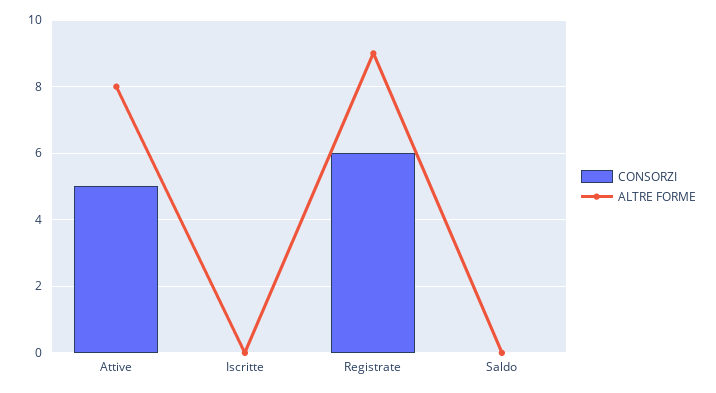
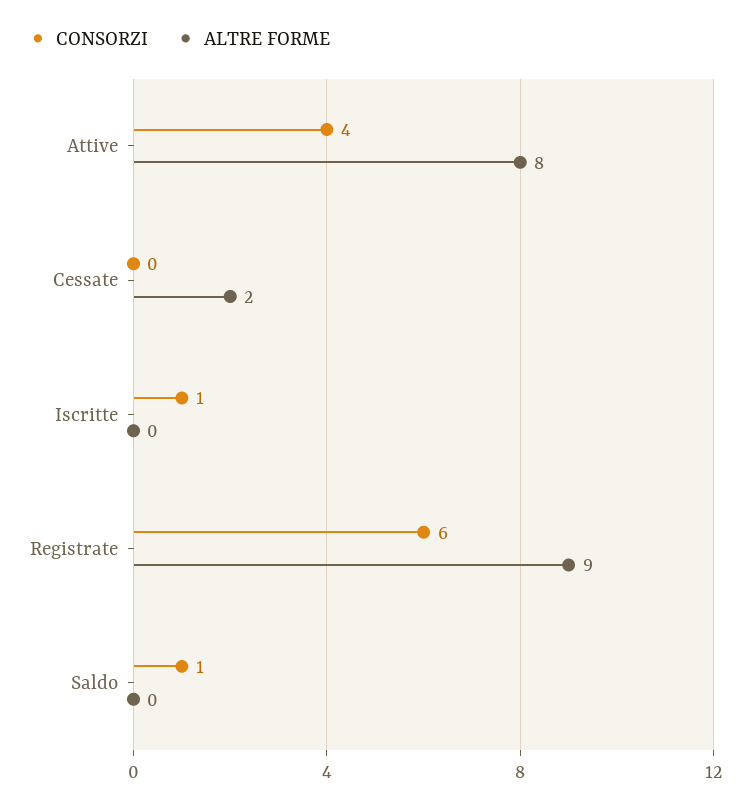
  {
    "CONSORZI": {
-     "Attive": 5,
+     "Attive": 4,
-     "Iscritte": 0,
+     "Iscritte": 1,
      "Registrate": 6,
-     "Saldo": 0
+     "Saldo": 1,
+     "Cessate": 0
    },
    "ALTRE FORME": {
      "Attive": 8,
      "Iscritte": 0,
      "Registrate": 9,
-     "Saldo": 0
+     "Saldo": 0,
+     "Cessate": 2
    }
  }

